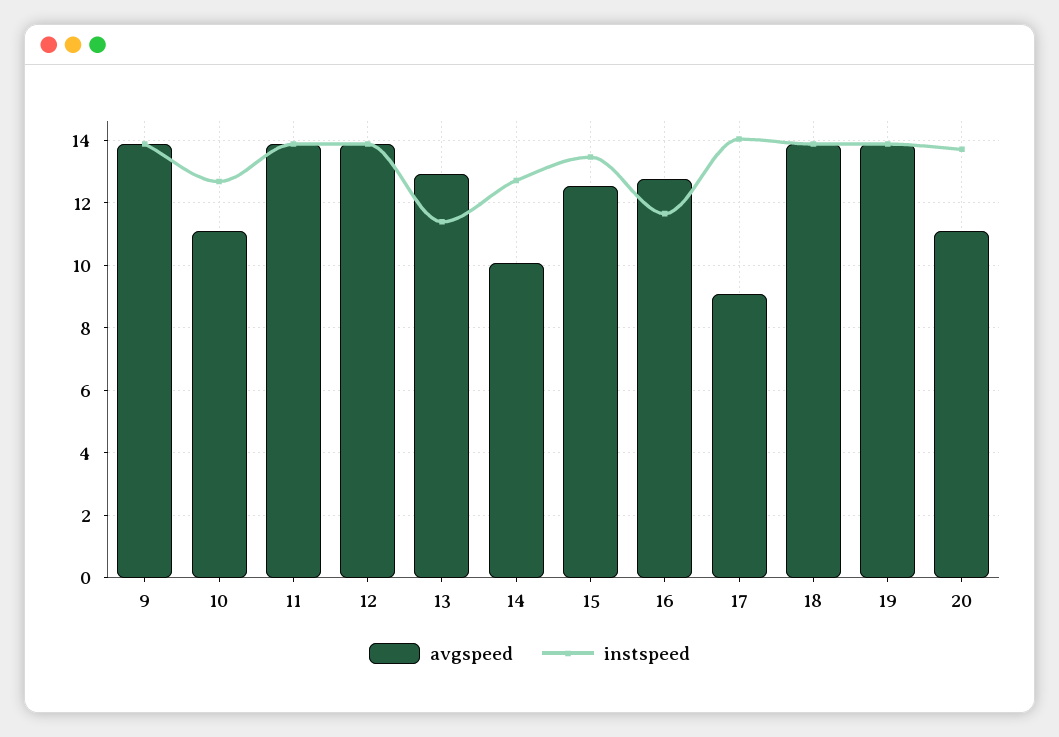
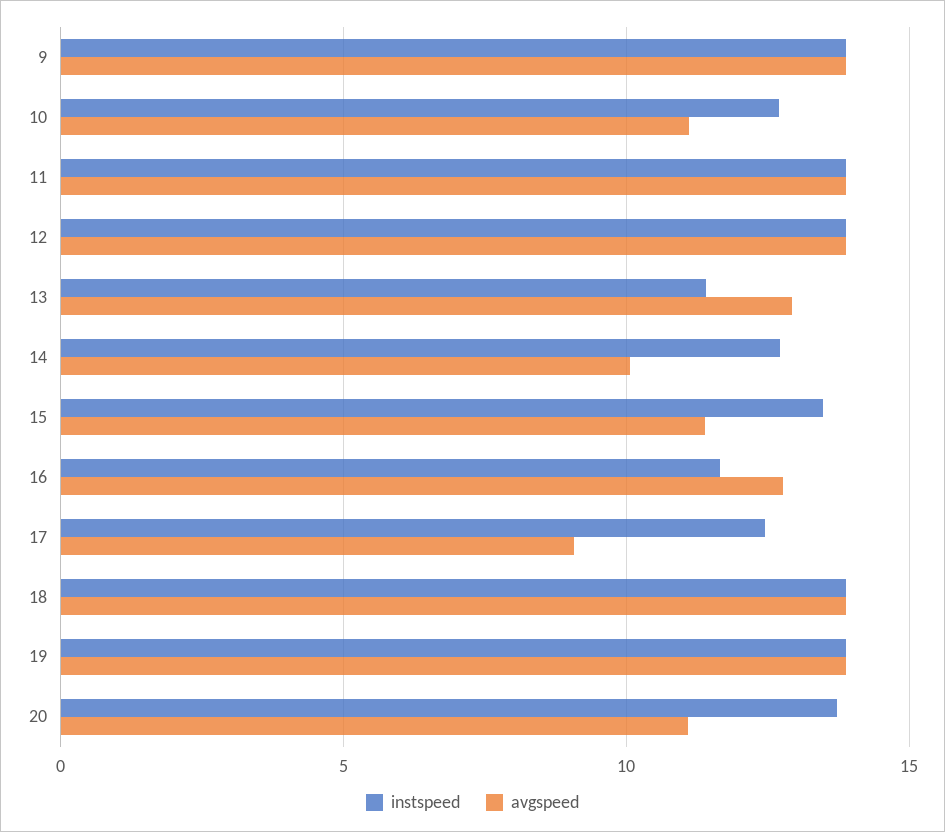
  {
    "avgspeed": {
      "9": 13.8,
      "10": 11.2,
      "11": 13.8,
      "12": 13.8,
      "13": 13,
      "14": 10,
-     "15": 12.6,
+     "15": 11.5,
      "16": 12.8,
      "17": 9,
      "18": 13.8,
      "19": 13.8,
      "20": 11
    },
    "instspeed": {
      "9": 13.8,
      "10": 12.6,
      "11": 13.8,
      "12": 13.8,
      "13": 11.4,
      "14": 12.8,
      "15": 13.4,
      "16": 11.6,
-     "17": 14,
+     "17": 12.5,
      "18": 13.8,
      "19": 13.8,
      "20": 13.8
    }
  }

